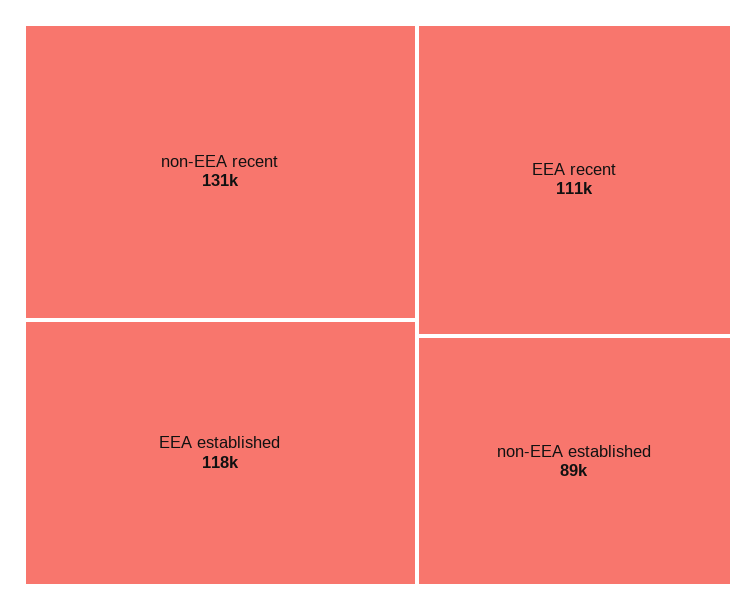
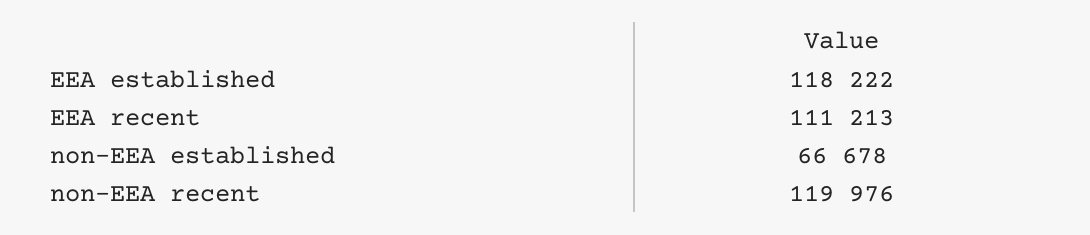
  {
-   "non-EEA recent": 131000,
+   "non-EEA recent": 119976,
    "EEA established": 118222,
    "EEA recent": 111213,
-   "non-EEA established": 89000
+   "non-EEA established": 66678
  }

